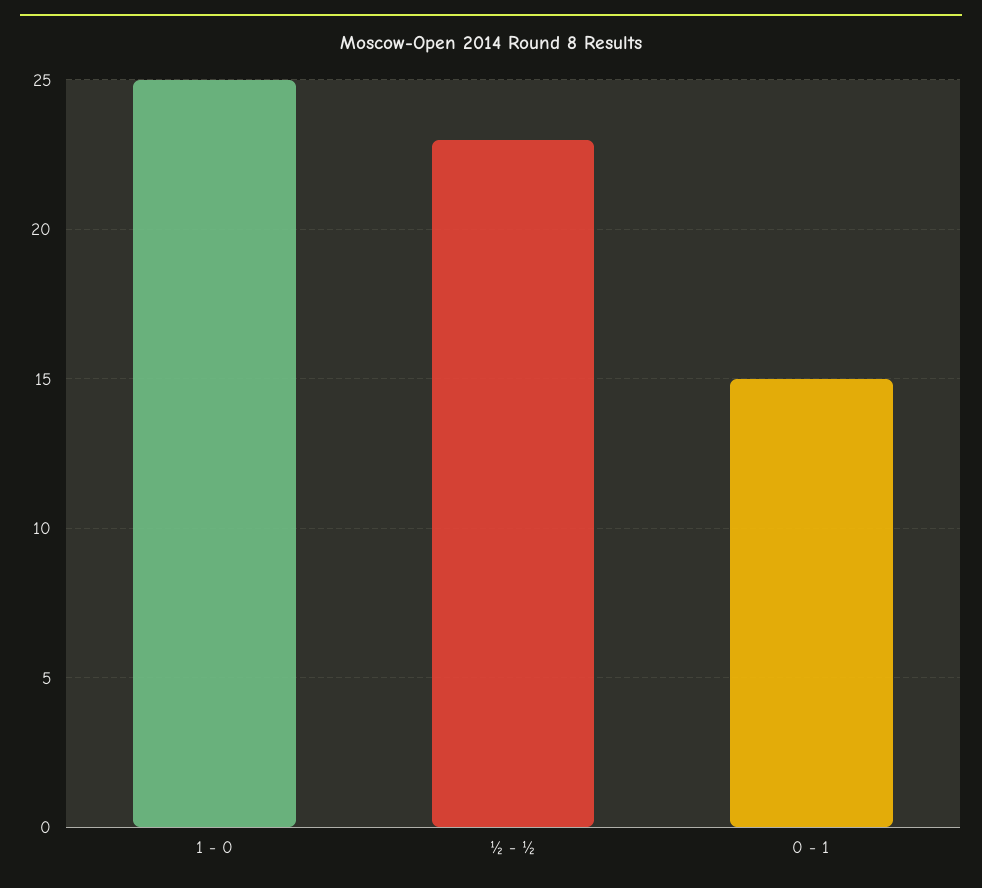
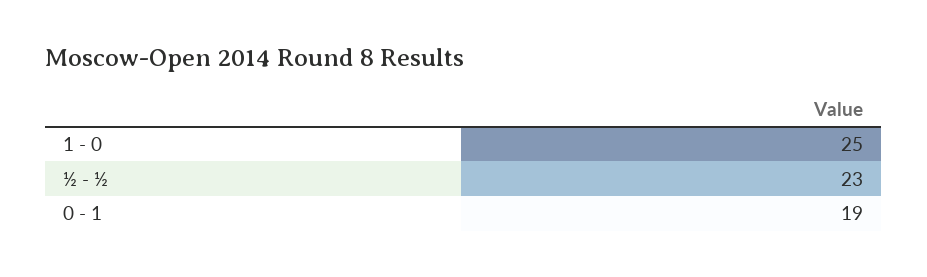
  {
    "1 - 0": 25,
    "½ - ½": 23,
-   "0 - 1": 15
+   "0 - 1": 19
  }

